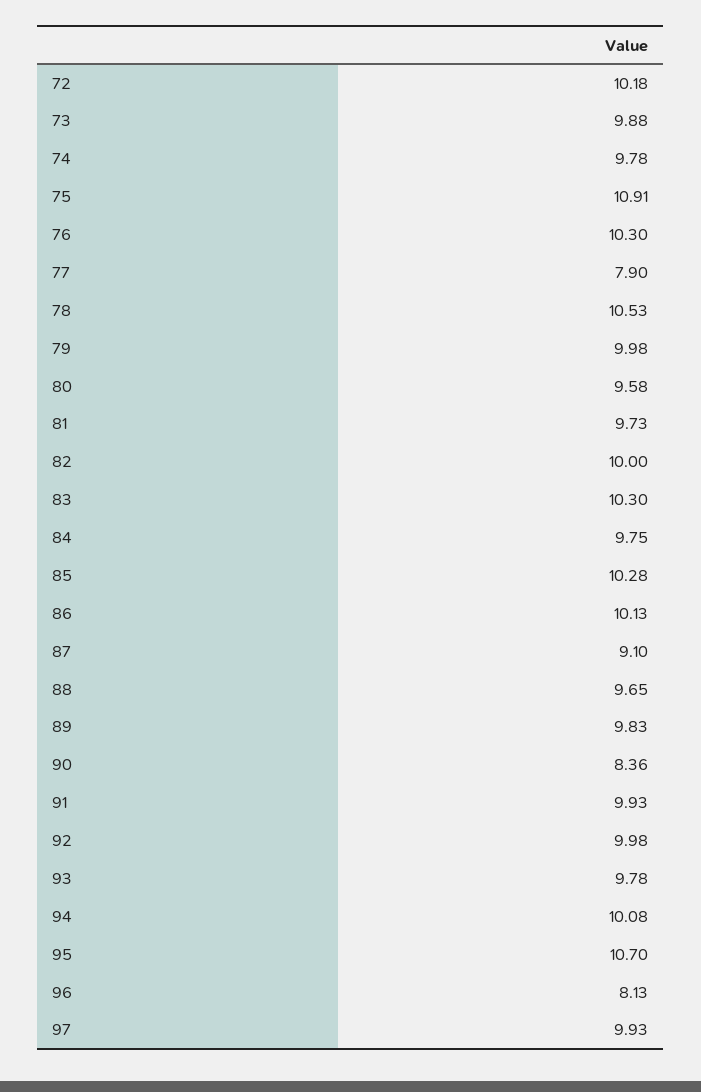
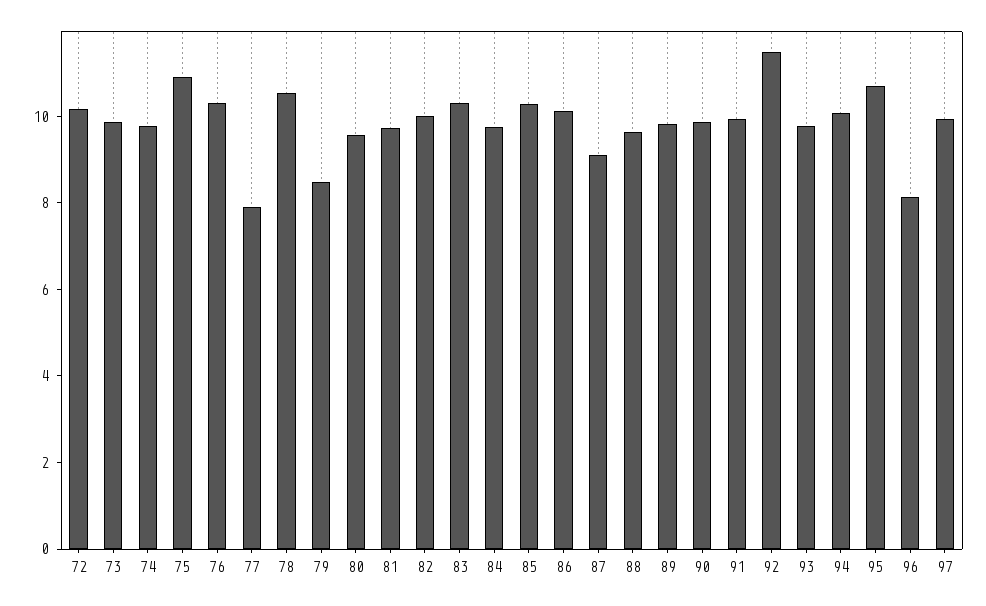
  {
    "72": 10.18,
    "73": 9.88,
    "74": 9.78,
    "75": 10.91,
    "76": 10.3,
    "77": 7.9,
    "78": 10.53,
-   "79": 9.98,
+   "79": 8.5,
    "80": 9.58,
    "81": 9.73,
    "82": 10,
    "83": 10.3,
    "84": 9.75,
    "85": 10.28,
    "86": 10.13,
    "87": 9.1,
    "88": 9.65,
    "89": 9.83,
-   "90": 8.36,
+   "90": 10,
    "91": 9.93,
-   "92": 9.98,
+   "92": 11.5,
    "93": 9.78,
    "94": 10.08,
    "95": 10.7,
    "96": 8.13,
    "97": 9.93
  }

